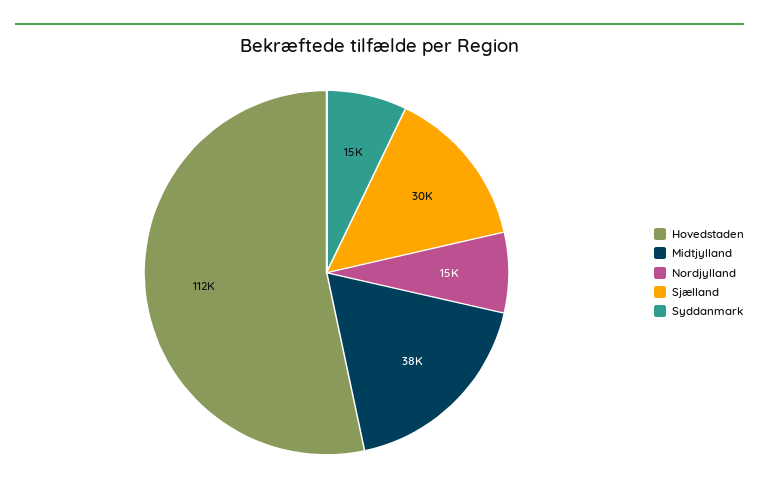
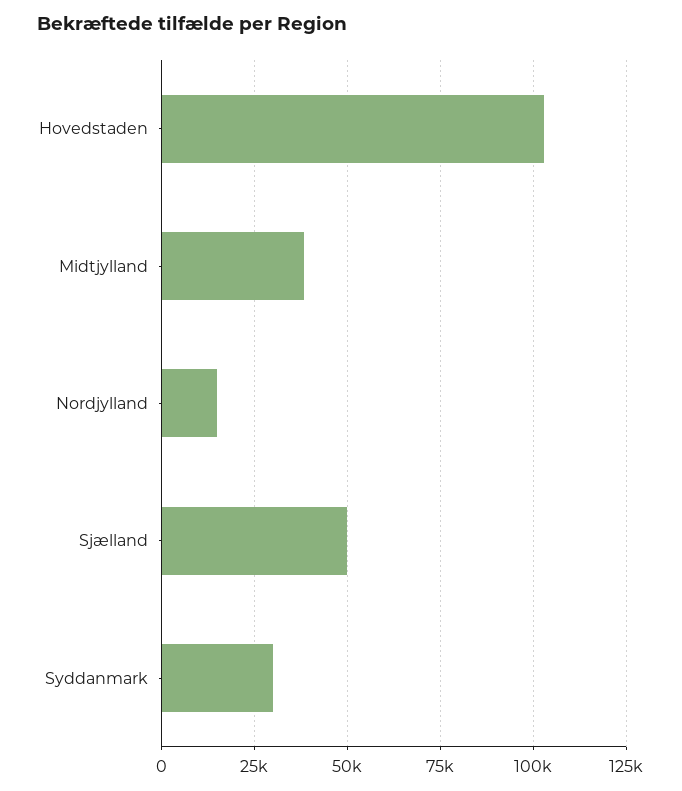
  {
-   "Hovedstaden": 112000,
+   "Hovedstaden": 102500,
    "Midtjylland": 38000,
    "Nordjylland": 15000,
-   "Sjælland": 30000,
+   "Sjælland": 50000,
-   "Syddanmark": 15000
+   "Syddanmark": 30000
  }

